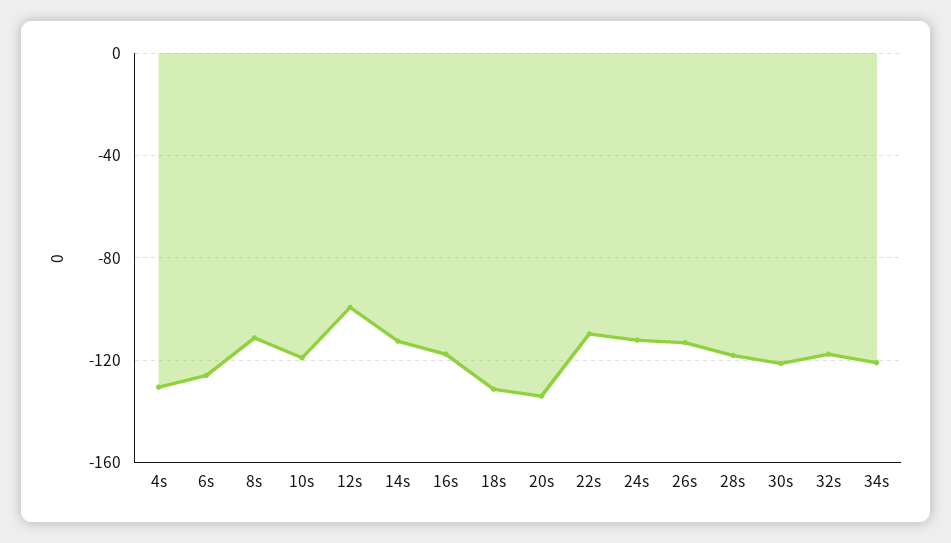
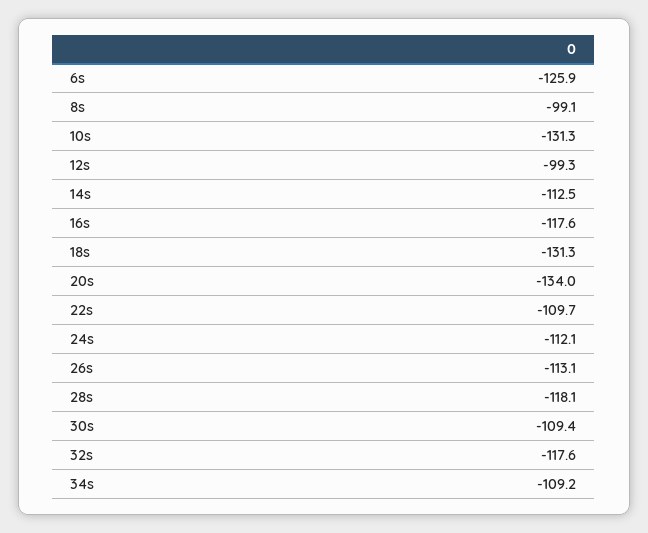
  {
-   "4s": -130,
    "6s": -125.9,
-   "8s": -110,
+   "8s": -99.1,
-   "10s": -120,
+   "10s": -131.3,
    "12s": -99.3,
    "14s": -112.5,
    "16s": -117.6,
    "18s": -131.3,
    "20s": -134,
    "22s": -109.7,
    "24s": -112.1,
    "26s": -113.1,
    "28s": -118.1,
-   "30s": -120,
+   "30s": -109.4,
    "32s": -117.6,
-   "34s": -120
+   "34s": -109.2
  }

